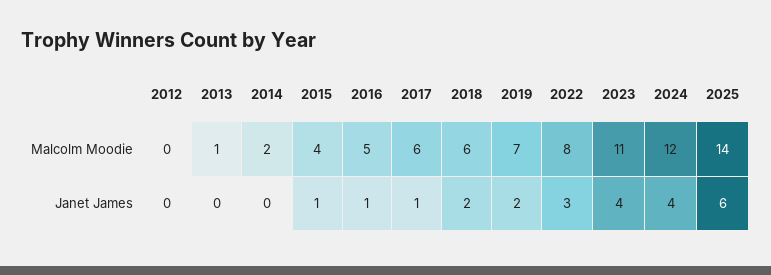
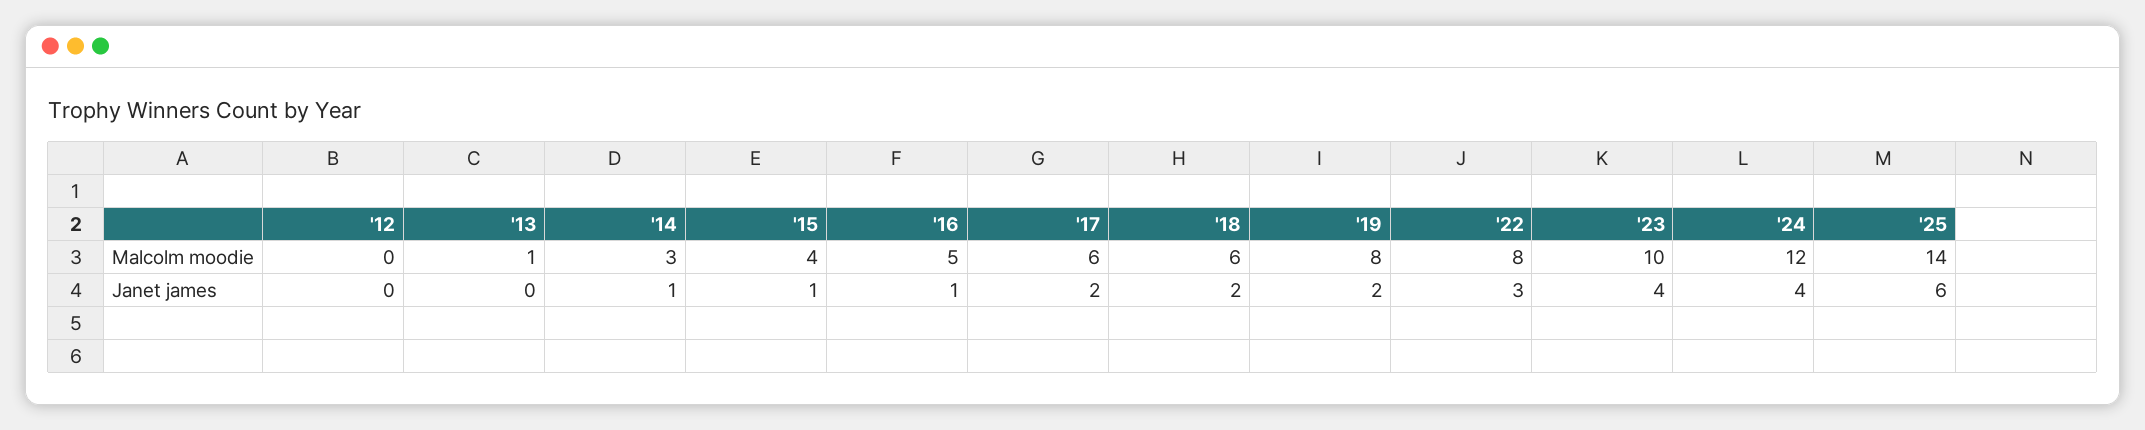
  {
    "2012": {
      "Malcolm Moodie": 0,
      "Janet James": 0
    },
    "2013": {
      "Malcolm Moodie": 1,
      "Janet James": 0
    },
    "2014": {
-     "Malcolm Moodie": 2,
+     "Malcolm Moodie": 3,
-     "Janet James": 0
+     "Janet James": 1
    },
    "2015": {
      "Malcolm Moodie": 4,
      "Janet James": 1
    },
    "2016": {
      "Malcolm Moodie": 5,
      "Janet James": 1
    },
    "2017": {
      "Malcolm Moodie": 6,
-     "Janet James": 1
+     "Janet James": 2
    },
    "2018": {
      "Malcolm Moodie": 6,
      "Janet James": 2
    },
    "2019": {
-     "Malcolm Moodie": 7,
+     "Malcolm Moodie": 8,
      "Janet James": 2
    },
    "2022": {
      "Malcolm Moodie": 8,
      "Janet James": 3
    },
    "2023": {
-     "Malcolm Moodie": 11,
+     "Malcolm Moodie": 10,
      "Janet James": 4
    },
    "2024": {
      "Malcolm Moodie": 12,
      "Janet James": 4
    },
    "2025": {
      "Malcolm Moodie": 14,
      "Janet James": 6
    }
  }

